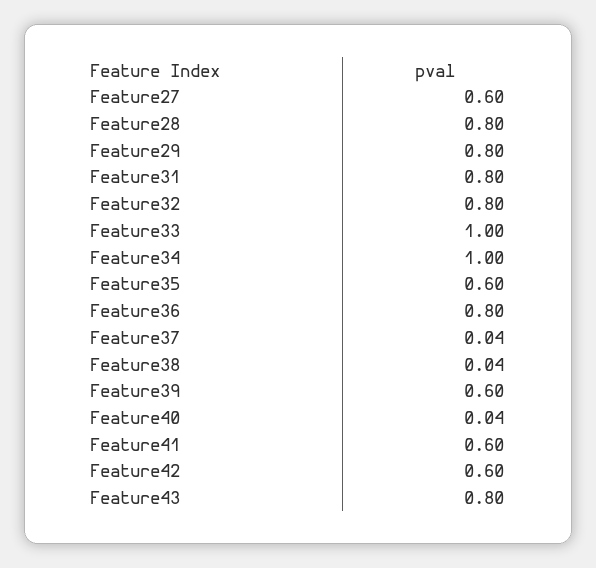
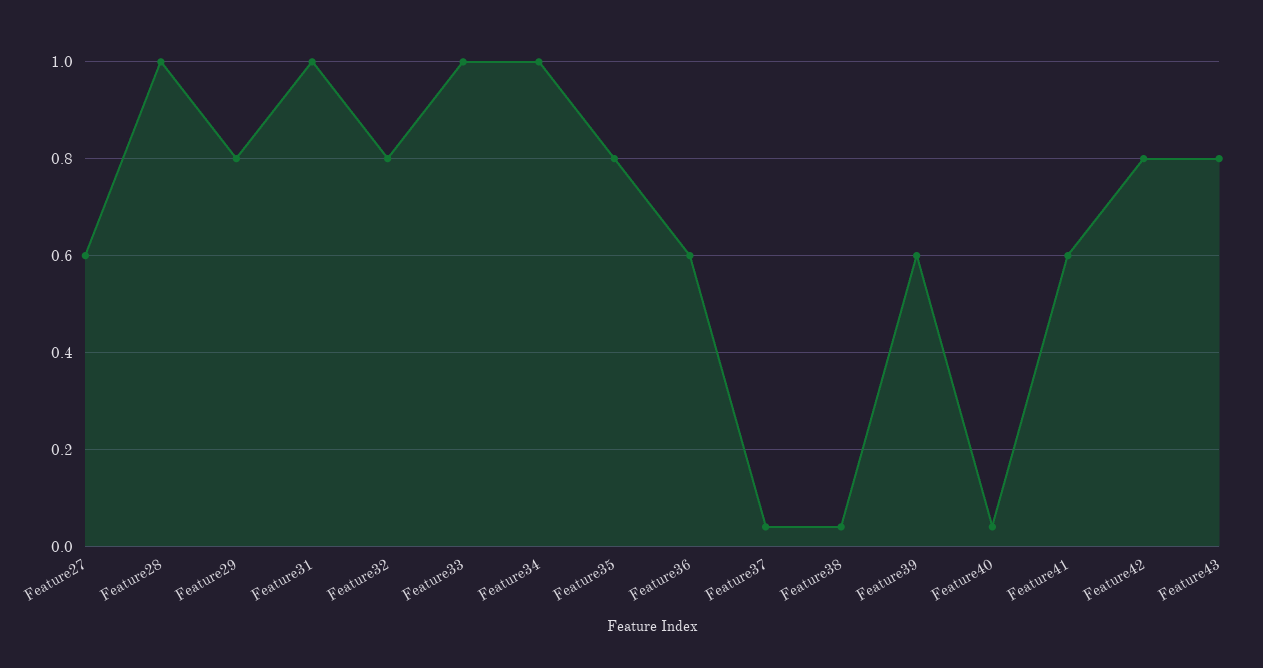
  {
    "Feature27": 0.6,
-   "Feature28": 0.8,
+   "Feature28": 1,
    "Feature29": 0.8,
-   "Feature31": 0.8,
+   "Feature31": 1,
    "Feature32": 0.8,
    "Feature33": 1,
    "Feature34": 1,
-   "Feature35": 0.6,
+   "Feature35": 0.8,
-   "Feature36": 0.8,
+   "Feature36": 0.6,
    "Feature37": 0.04,
    "Feature38": 0.04,
    "Feature39": 0.6,
    "Feature40": 0.04,
    "Feature41": 0.6,
-   "Feature42": 0.6,
+   "Feature42": 0.8,
    "Feature43": 0.8
  }

